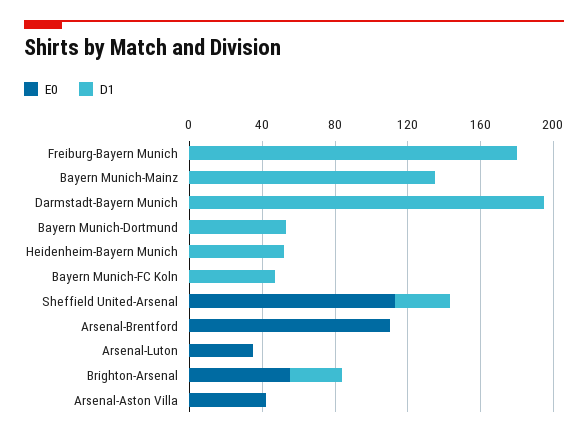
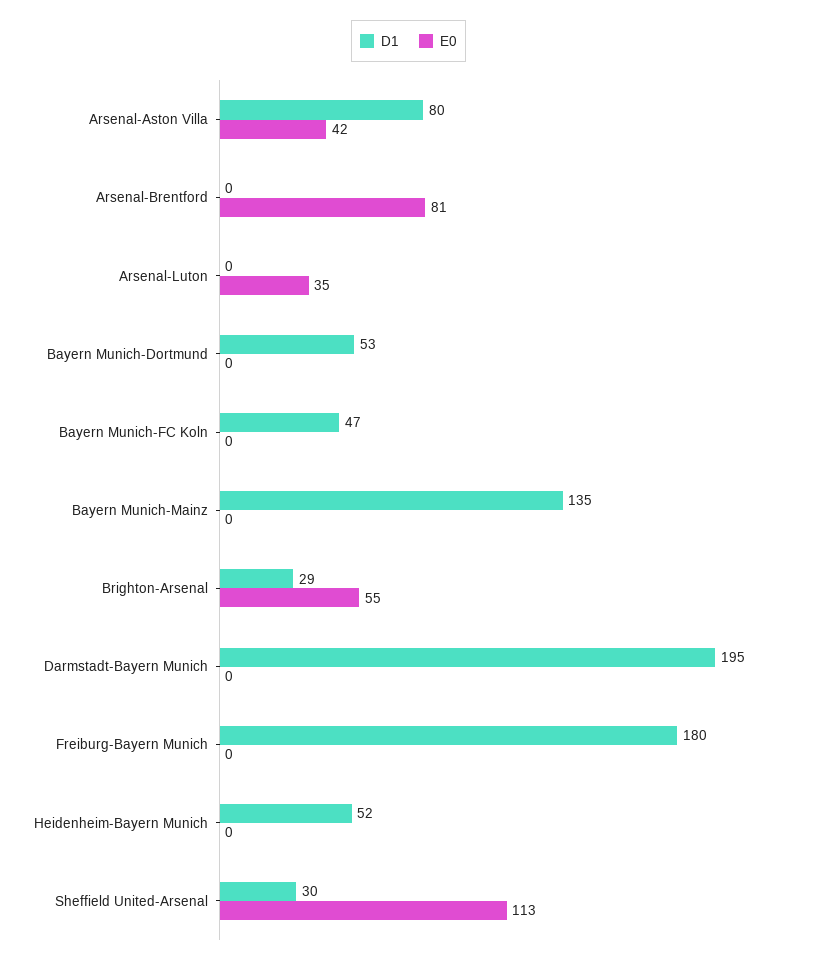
  {
    "E0": {
      "Freiburg-Bayern Munich": 0,
      "Bayern Munich-Mainz": 0,
      "Darmstadt-Bayern Munich": 0,
      "Bayern Munich-Dortmund": 0,
      "Heidenheim-Bayern Munich": 0,
      "Bayern Munich-FC Koln": 0,
      "Sheffield United-Arsenal": 113,
-     "Arsenal-Brentford": 110,
+     "Arsenal-Brentford": 81,
      "Arsenal-Luton": 35,
      "Brighton-Arsenal": 55,
      "Arsenal-Aston Villa": 42
    },
    "D1": {
      "Freiburg-Bayern Munich": 180,
      "Bayern Munich-Mainz": 135,
      "Darmstadt-Bayern Munich": 195,
      "Bayern Munich-Dortmund": 53,
      "Heidenheim-Bayern Munich": 52,
      "Bayern Munich-FC Koln": 47,
      "Sheffield United-Arsenal": 30,
      "Arsenal-Brentford": 0,
      "Arsenal-Luton": 0,
      "Brighton-Arsenal": 29,
-     "Arsenal-Aston Villa": 0
+     "Arsenal-Aston Villa": 80
    }
  }

